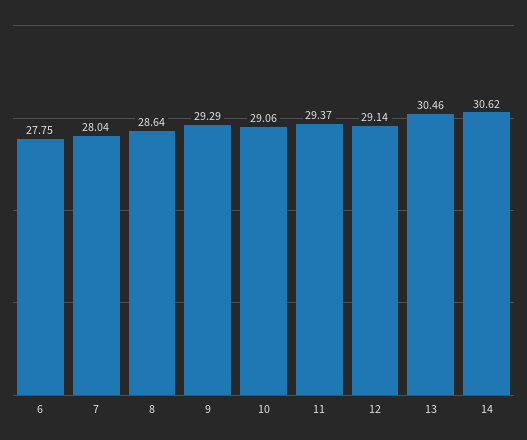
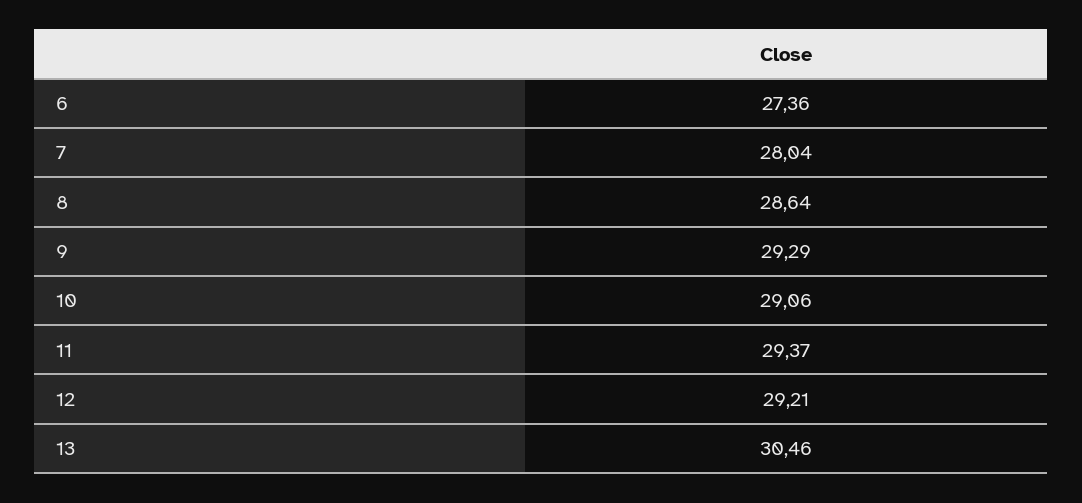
  {
-   "6": 27.75,
+   "6": 27.36,
    "7": 28.04,
    "8": 28.64,
    "9": 29.29,
    "10": 29.06,
    "11": 29.37,
-   "12": 29.14,
+   "12": 29.21,
-   "13": 30.46,
+   "13": 30.46
-   "14": 30.62
  }

